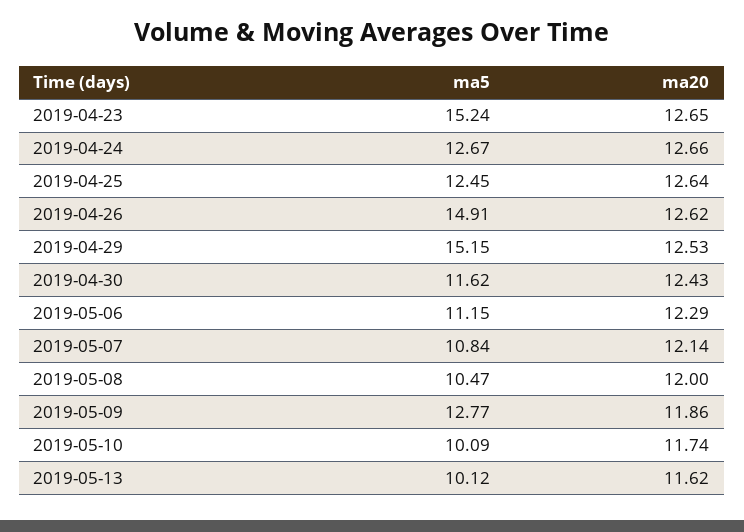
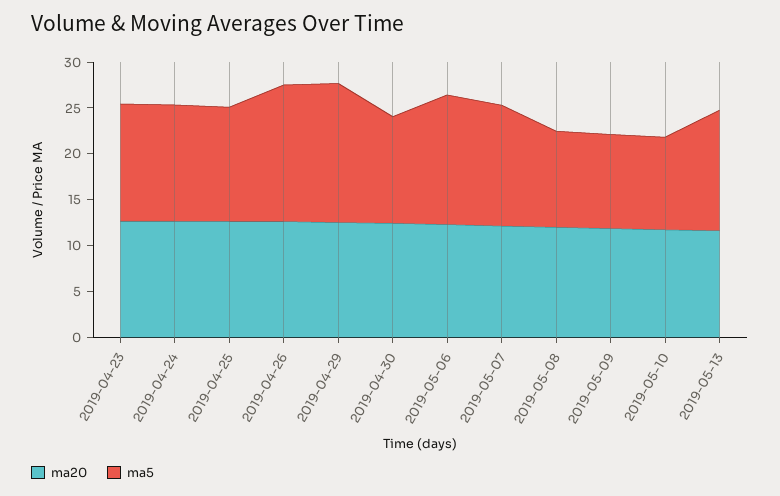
  {
    "ma5": {
-     "2019-04-23": 15.24,
+     "2019-04-23": 13,
      "2019-04-24": 12.67,
      "2019-04-25": 12.45,
      "2019-04-26": 14.91,
      "2019-04-29": 15.15,
      "2019-04-30": 11.62,
-     "2019-05-06": 11.15,
+     "2019-05-06": 14,
-     "2019-05-07": 10.84,
+     "2019-05-07": 13,
      "2019-05-08": 10.47,
-     "2019-05-09": 12.77,
+     "2019-05-09": 10,
      "2019-05-10": 10.09,
-     "2019-05-13": 10.12
+     "2019-05-13": 13
    },
    "ma20": {
      "2019-04-23": 12.65,
      "2019-04-24": 12.66,
      "2019-04-25": 12.64,
      "2019-04-26": 12.62,
      "2019-04-29": 12.53,
      "2019-04-30": 12.43,
      "2019-05-06": 12.29,
      "2019-05-07": 12.14,
      "2019-05-08": 12,
      "2019-05-09": 11.86,
      "2019-05-10": 11.74,
      "2019-05-13": 11.62
    }
  }

